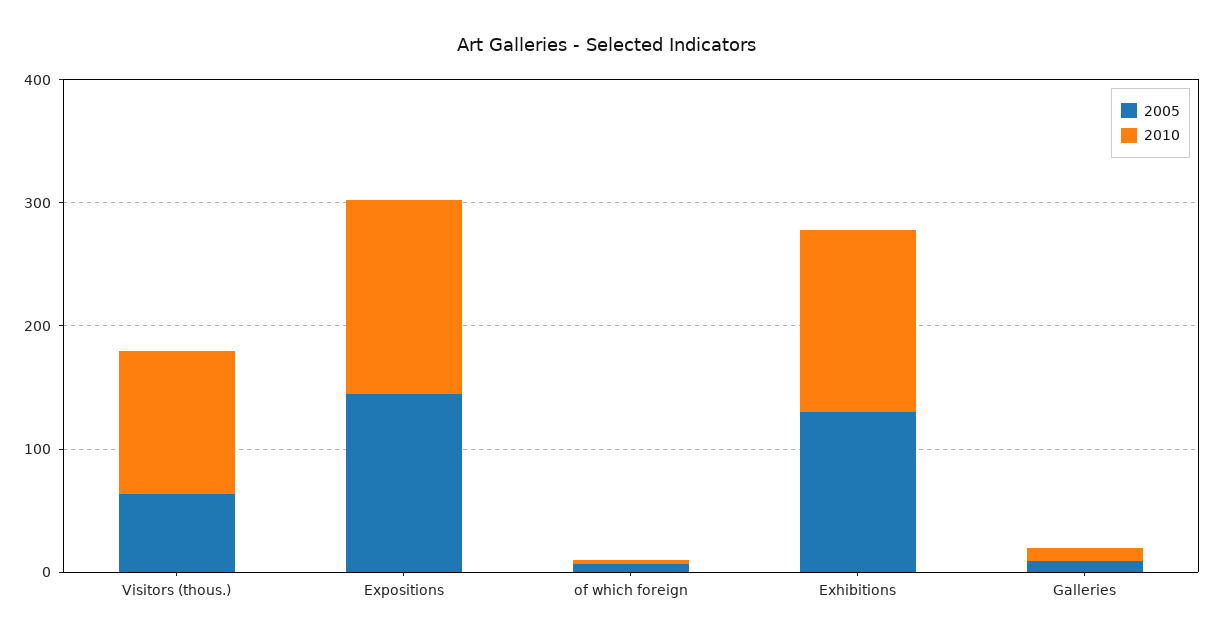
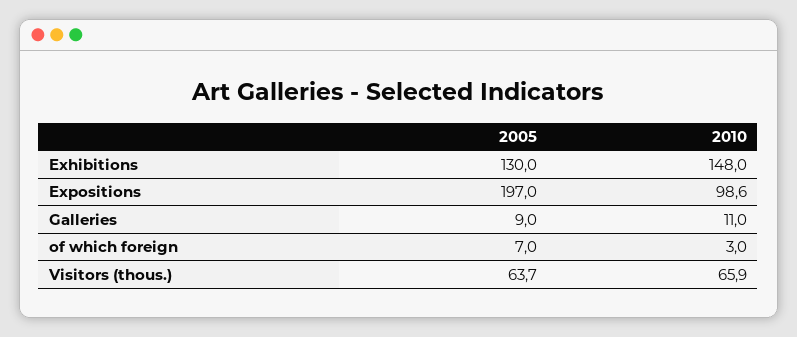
  {
    "2005": {
      "Visitors (thous.)": 63.7,
-     "Expositions": 140,
+     "Expositions": 197,
      "of which foreign": 7,
      "Exhibitions": 130,
      "Galleries": 9
    },
    "2010": {
-     "Visitors (thous.)": 120,
+     "Visitors (thous.)": 65.9,
-     "Expositions": 160,
+     "Expositions": 98.6,
      "of which foreign": 3,
      "Exhibitions": 148,
      "Galleries": 11
    }
  }

